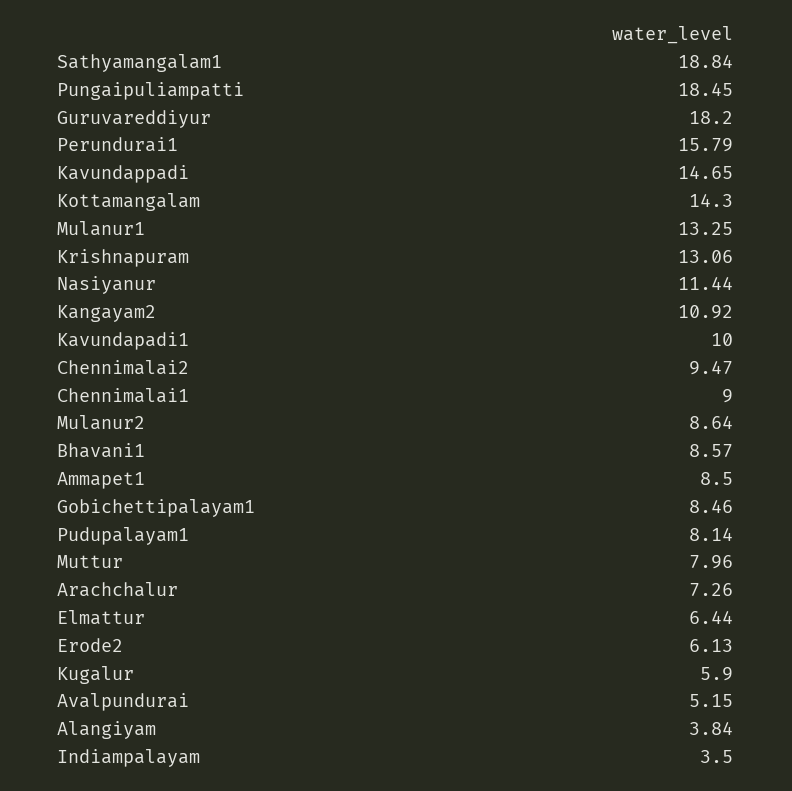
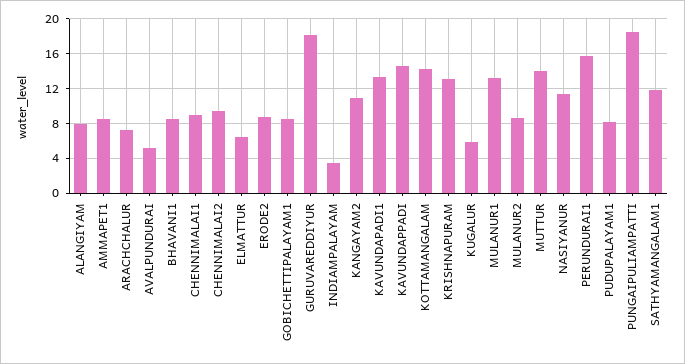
  {
-   "Sathyamangalam1": 18.84,
+   "Sathyamangalam1": 12,
    "Pungaipuliampatti": 18.45,
    "Guruvareddiyur": 18.2,
    "Perundurai1": 15.79,
    "Kavundappadi": 14.65,
    "Kottamangalam": 14.3,
    "Mulanur1": 13.25,
    "Krishnapuram": 13.06,
    "Nasiyanur": 11.44,
    "Kangayam2": 10.92,
-   "Kavundapadi1": 10,
+   "Kavundapadi1": 13,
    "Chennimalai2": 9.47,
    "Chennimalai1": 9,
    "Mulanur2": 8.64,
    "Bhavani1": 8.57,
    "Ammapet1": 8.5,
    "Gobichettipalayam1": 8.46,
    "Pudupalayam1": 8.14,
-   "Muttur": 7.96,
+   "Muttur": 14,
    "Arachchalur": 7.26,
    "Elmattur": 6.44,
-   "Erode2": 6.13,
+   "Erode2": 9,
    "Kugalur": 5.9,
    "Avalpundurai": 5.15,
-   "Alangiyam": 3.84,
+   "Alangiyam": 8,
    "Indiampalayam": 3.5
  }

